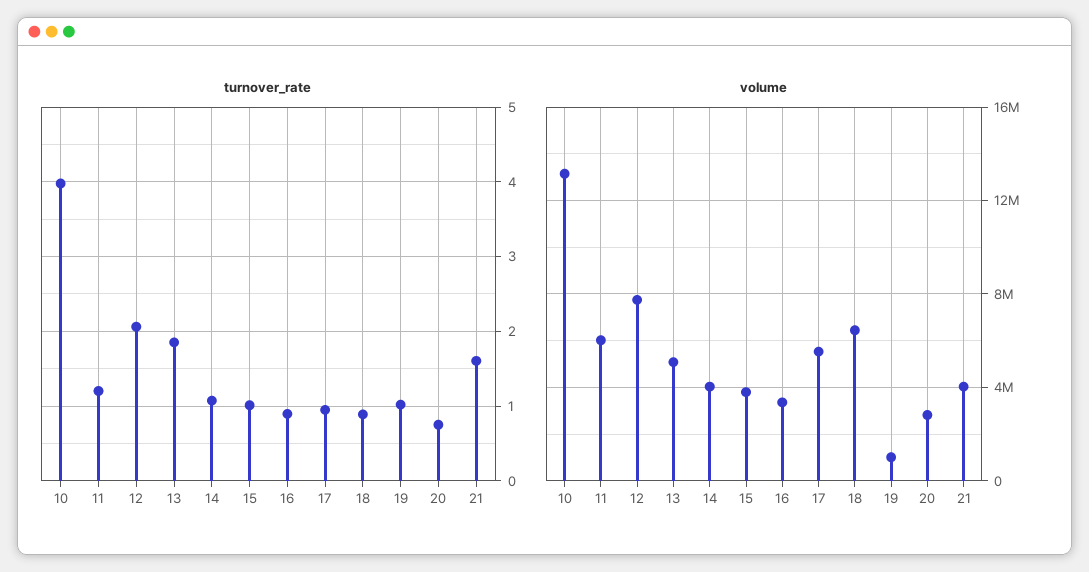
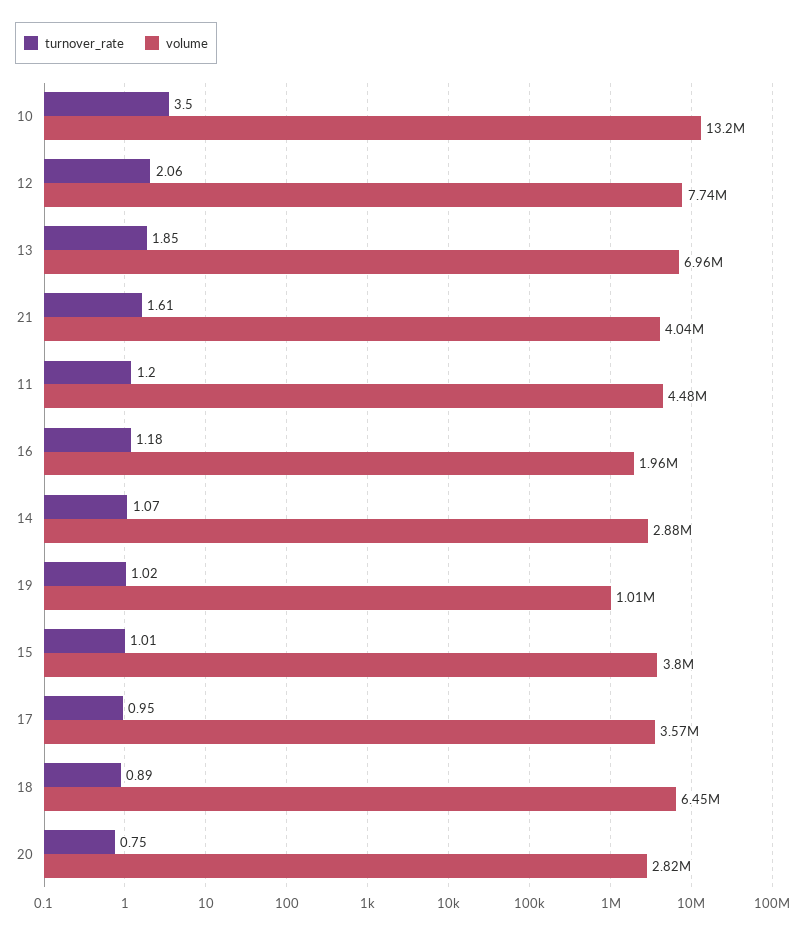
  {
    "turnover_rate": {
-     "10": 4,
+     "10": 3.5,
      "11": 1.2,
      "12": 2.06,
      "13": 1.85,
      "14": 1.07,
      "15": 1.01,
-     "16": 0.9,
+     "16": 1.18,
      "17": 0.95,
      "18": 0.89,
      "19": 1.02,
      "20": 0.75,
      "21": 1.61
    },
    "volume": {
      "10": 13200000,
-     "11": 6000000,
+     "11": 4480000,
      "12": 7740000,
-     "13": 5000000,
+     "13": 6960000,
-     "14": 4000000,
+     "14": 2880000,
      "15": 3800000,
-     "16": 3500000,
+     "16": 1960000,
-     "17": 5500000,
+     "17": 3570000,
      "18": 6450000,
      "19": 1010000,
      "20": 2820000,
      "21": 4040000
    }
  }

